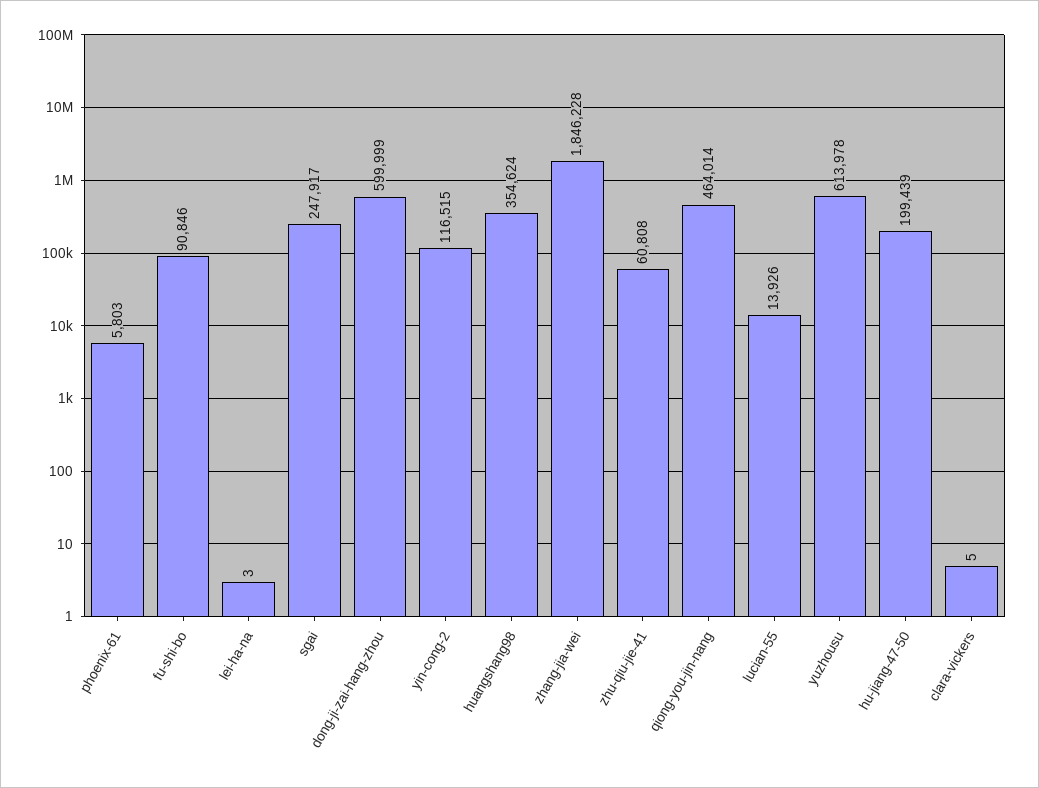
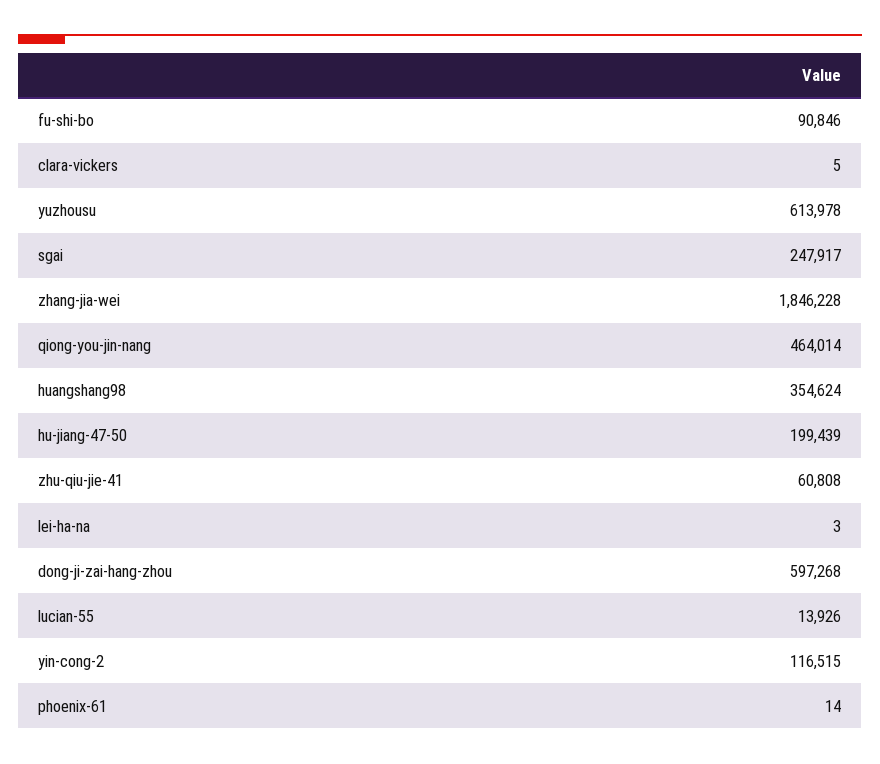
  {
-   "phoenix-61": 5803,
+   "phoenix-61": 14,
    "fu-shi-bo": 90846,
    "lei-ha-na": 3,
    "sgai": 247917,
-   "dong-ji-zai-hang-zhou": 599999,
+   "dong-ji-zai-hang-zhou": 597268,
    "yin-cong-2": 116515,
    "huangshang98": 354624,
    "zhang-jia-wei": 1846228,
    "zhu-qiu-jie-41": 60808,
    "qiong-you-jin-nang": 464014,
    "lucian-55": 13926,
    "yuzhousu": 613978,
    "hu-jiang-47-50": 199439,
    "clara-vickers": 5
  }

